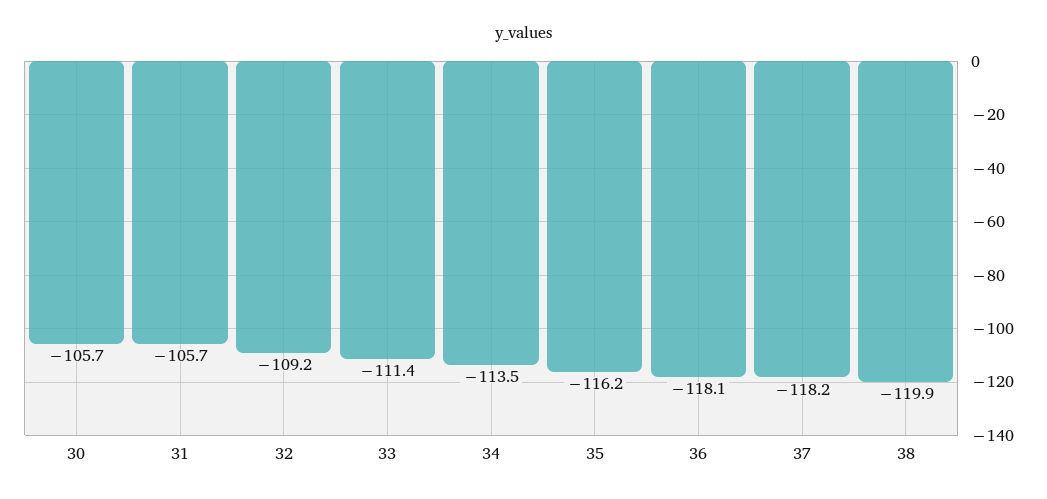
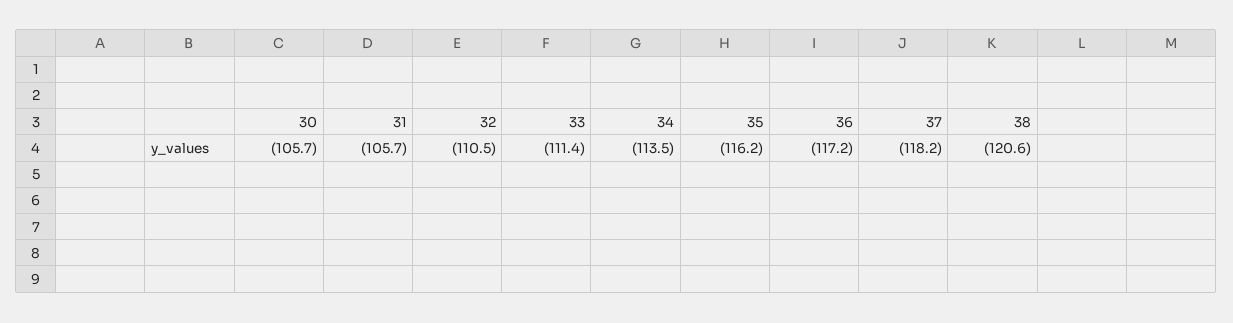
  {
    "30": -105.7,
    "31": -105.7,
-   "32": -109.2,
+   "32": -110.5,
    "33": -111.4,
    "34": -113.5,
    "35": -116.2,
-   "36": -118.1,
+   "36": -117.2,
    "37": -118.2,
-   "38": -119.9
+   "38": -120.6
  }

